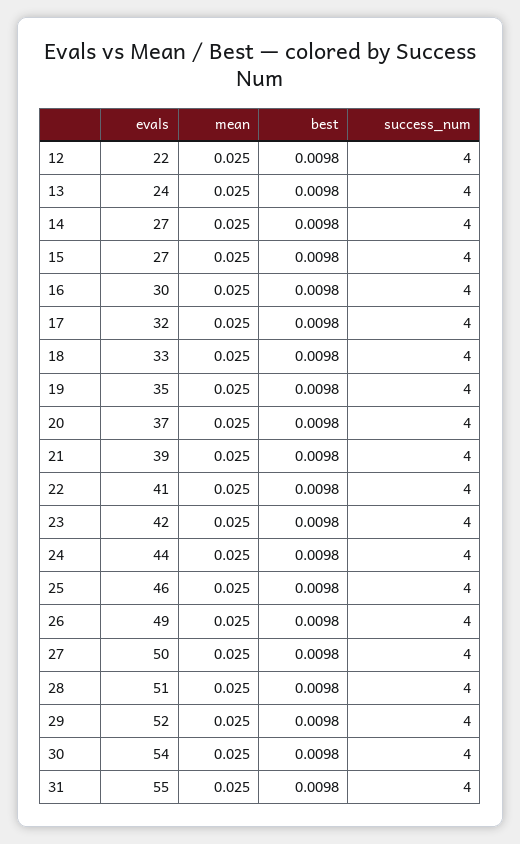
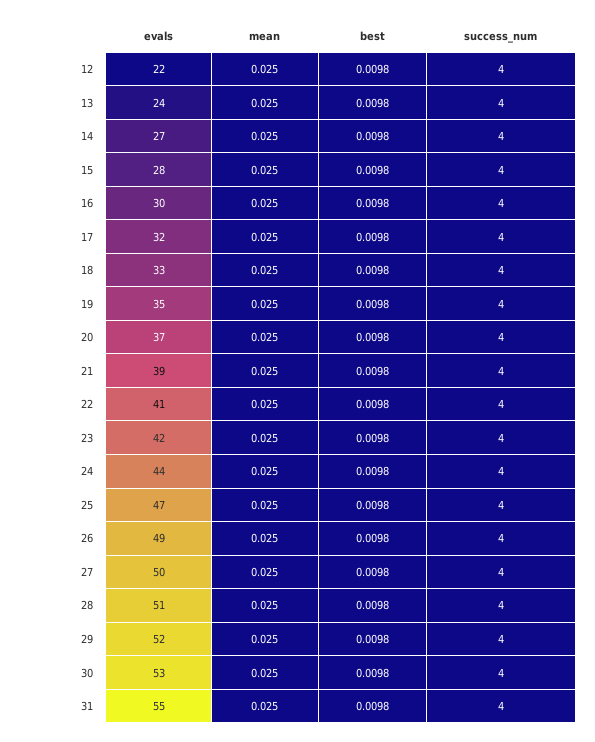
  {
    "evals": {
      "12": 22,
      "13": 24,
      "14": 27,
-     "15": 27,
+     "15": 28,
      "16": 30,
      "17": 32,
      "18": 33,
      "19": 35,
      "20": 37,
      "21": 39,
      "22": 41,
      "23": 42,
      "24": 44,
-     "25": 46,
+     "25": 47,
      "26": 49,
      "27": 50,
      "28": 51,
      "29": 52,
-     "30": 54,
+     "30": 53,
      "31": 55
    },
    "mean": {
      "12": 0.025,
      "13": 0.025,
      "14": 0.025,
      "15": 0.025,
      "16": 0.025,
      "17": 0.025,
      "18": 0.025,
      "19": 0.025,
      "20": 0.025,
      "21": 0.025,
      "22": 0.025,
      "23": 0.025,
      "24": 0.025,
      "25": 0.025,
      "26": 0.025,
      "27": 0.025,
      "28": 0.025,
      "29": 0.025,
      "30": 0.025,
      "31": 0.025
    },
    "best": {
      "12": 0.0098,
      "13": 0.0098,
      "14": 0.0098,
      "15": 0.0098,
      "16": 0.0098,
      "17": 0.0098,
      "18": 0.0098,
      "19": 0.0098,
      "20": 0.0098,
      "21": 0.0098,
      "22": 0.0098,
      "23": 0.0098,
      "24": 0.0098,
      "25": 0.0098,
      "26": 0.0098,
      "27": 0.0098,
      "28": 0.0098,
      "29": 0.0098,
      "30": 0.0098,
      "31": 0.0098
    },
    "success_num": {
      "12": 4,
      "13": 4,
      "14": 4,
      "15": 4,
      "16": 4,
      "17": 4,
      "18": 4,
      "19": 4,
      "20": 4,
      "21": 4,
      "22": 4,
      "23": 4,
      "24": 4,
      "25": 4,
      "26": 4,
      "27": 4,
      "28": 4,
      "29": 4,
      "30": 4,
      "31": 4
    }
  }

